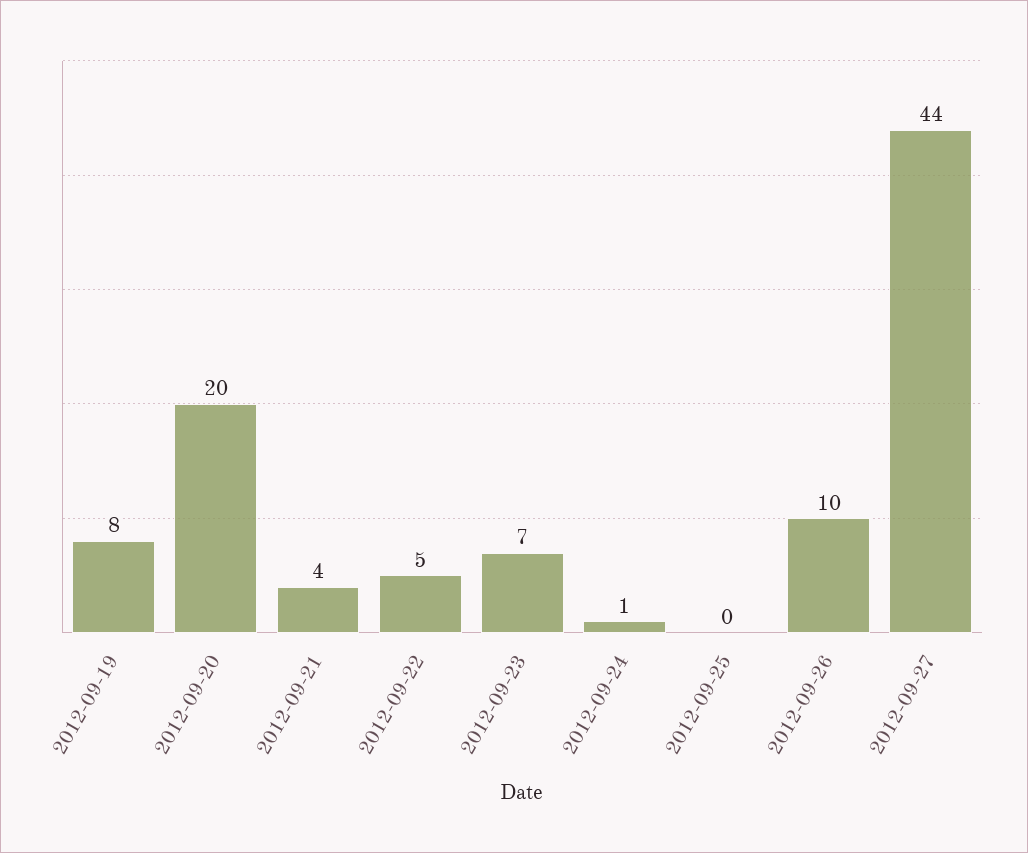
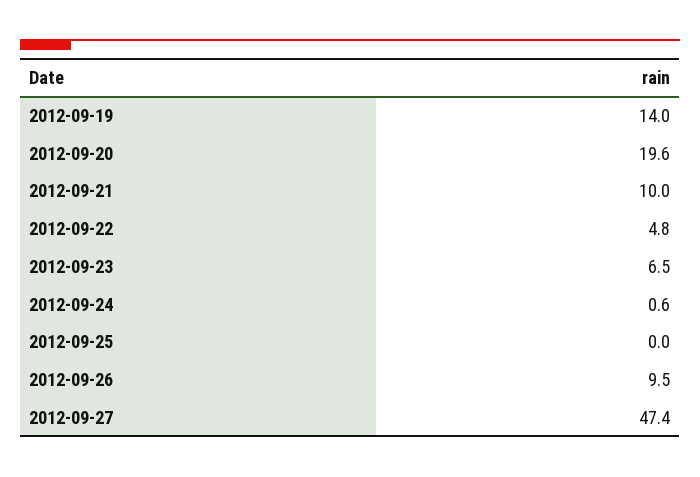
  {
-   "2012-09-19": 8,
+   "2012-09-19": 14,
    "2012-09-20": 19.6,
-   "2012-09-21": 4,
+   "2012-09-21": 10,
    "2012-09-22": 4.8,
    "2012-09-23": 6.5,
    "2012-09-24": 0.6,
    "2012-09-25": 0,
    "2012-09-26": 9.5,
-   "2012-09-27": 44
+   "2012-09-27": 47.4
  }

